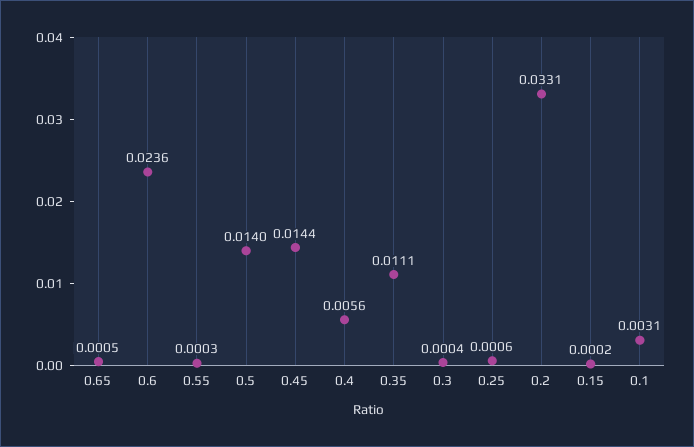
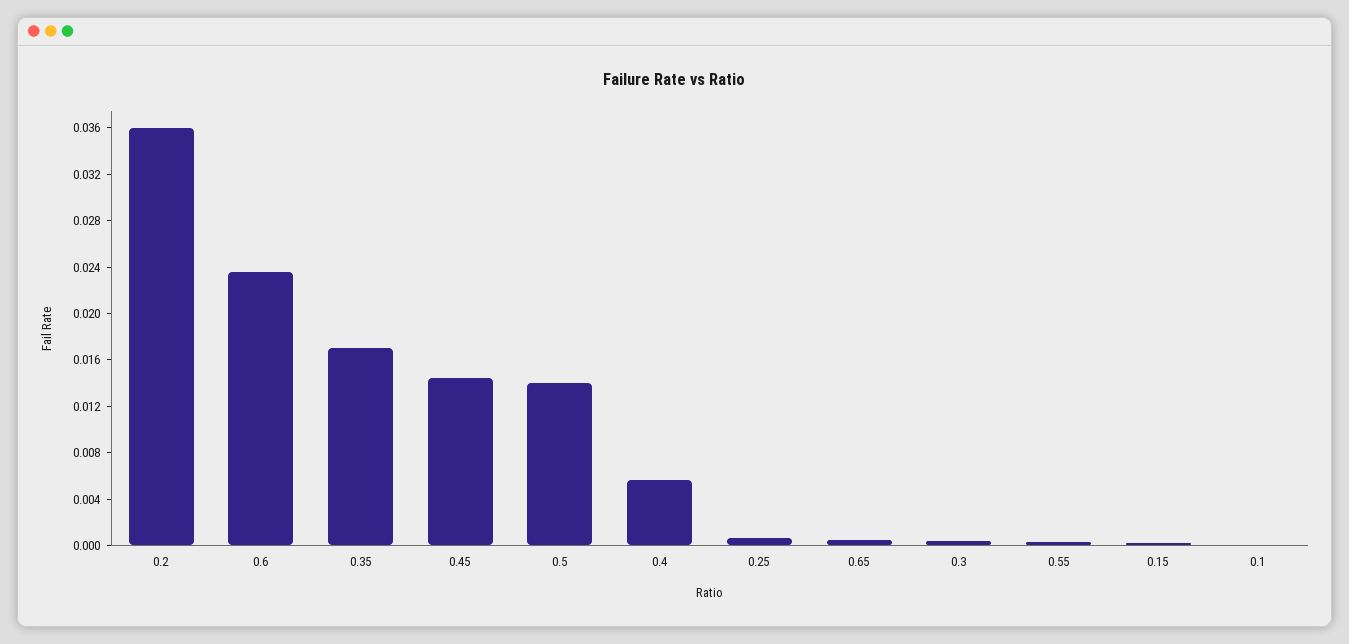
  {
    "0.65": 0.0005,
    "0.6": 0.0236,
    "0.55": 0.0003,
    "0.5": 0.014,
    "0.45": 0.0144,
    "0.4": 0.0056,
-   "0.35": 0.0111,
+   "0.35": 0.017,
    "0.3": 0.0004,
    "0.25": 0.0006,
-   "0.2": 0.0331,
+   "0.2": 0.036,
    "0.15": 0.0002,
-   "0.1": 0.0031
+   "0.1": 0
  }

